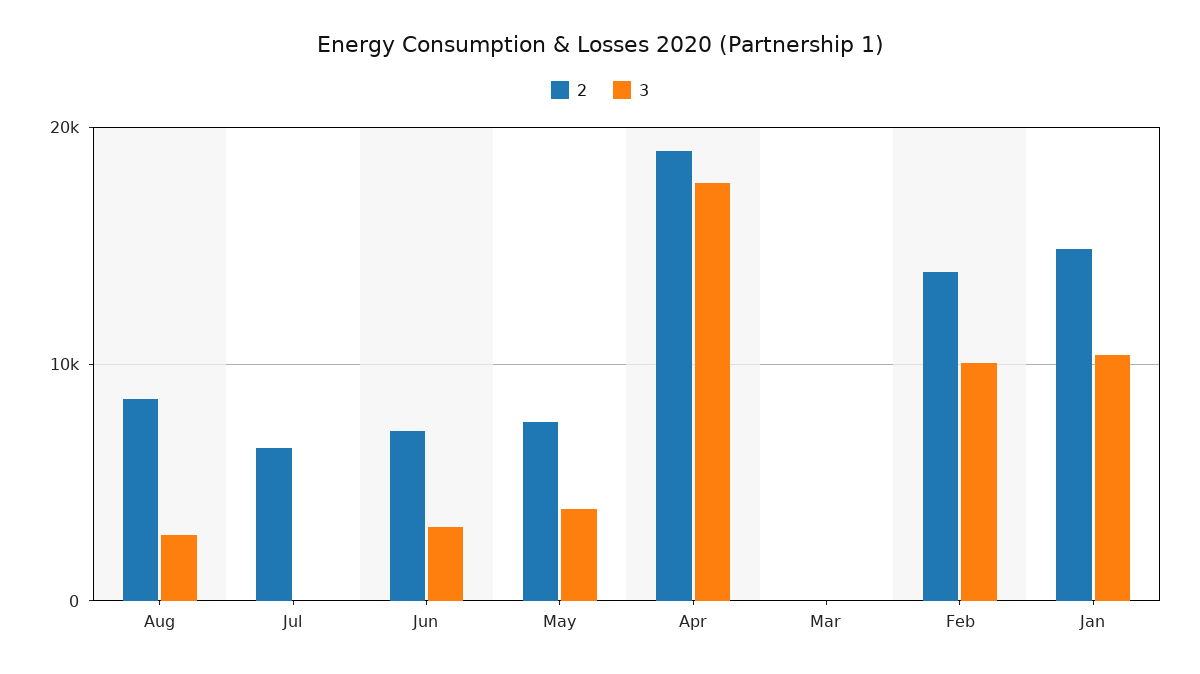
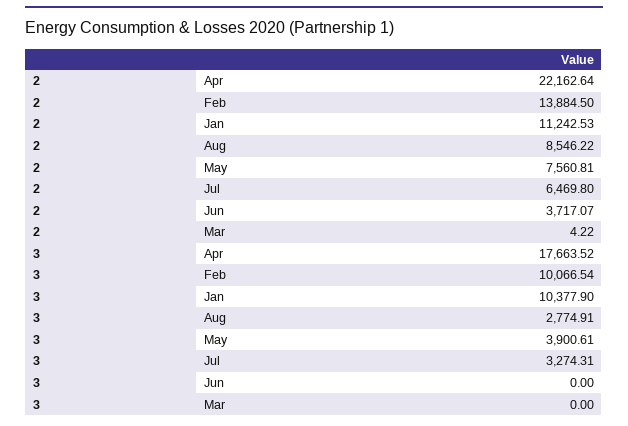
  {
    "2": {
      "Aug": 8546.22,
      "Jul": 6469.8,
-     "Jun": 7000,
+     "Jun": 3717.07,
      "May": 7560.81,
-     "Apr": 19000,
+     "Apr": 22162.64,
      "Mar": 4.22,
      "Feb": 13884.5,
-     "Jan": 15000
+     "Jan": 11242.53
    },
    "3": {
      "Aug": 2774.91,
-     "Jul": 0,
+     "Jul": 3274.31,
-     "Jun": 3000,
+     "Jun": 0,
      "May": 3900.61,
      "Apr": 17663.52,
      "Mar": 0,
      "Feb": 10066.54,
      "Jan": 10377.9
    }
  }

